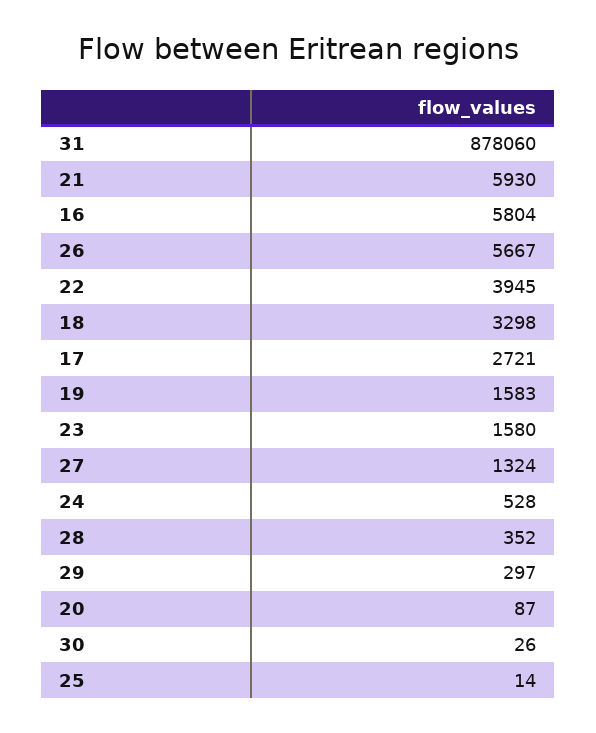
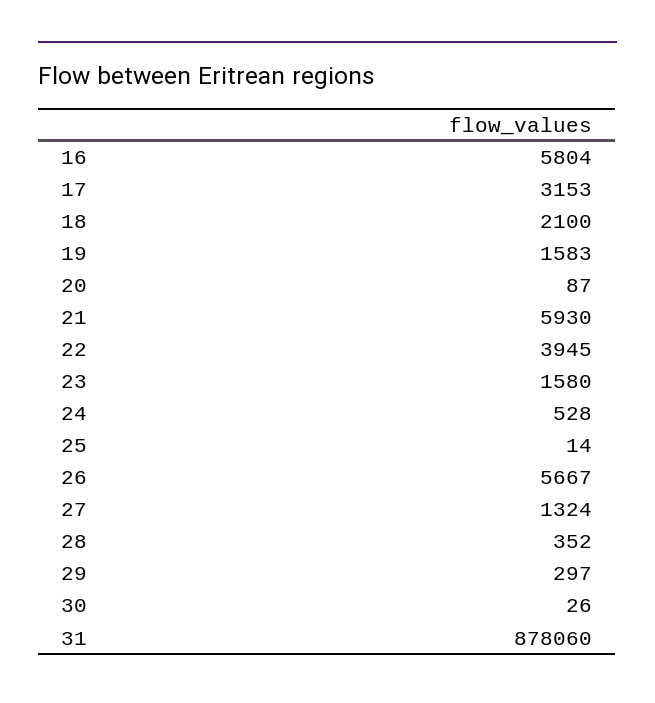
  {
    "31": 878060,
    "21": 5930,
    "16": 5804,
    "26": 5667,
    "22": 3945,
-   "18": 3298,
+   "18": 2100,
-   "17": 2721,
+   "17": 3153,
    "19": 1583,
    "23": 1580,
    "27": 1324,
    "24": 528,
    "28": 352,
    "29": 297,
    "20": 87,
    "30": 26,
    "25": 14
  }

